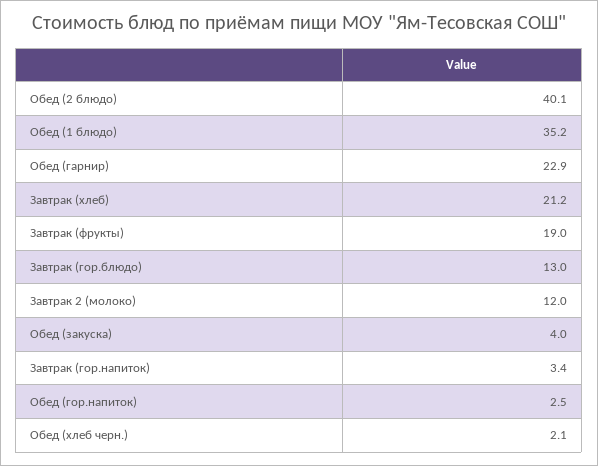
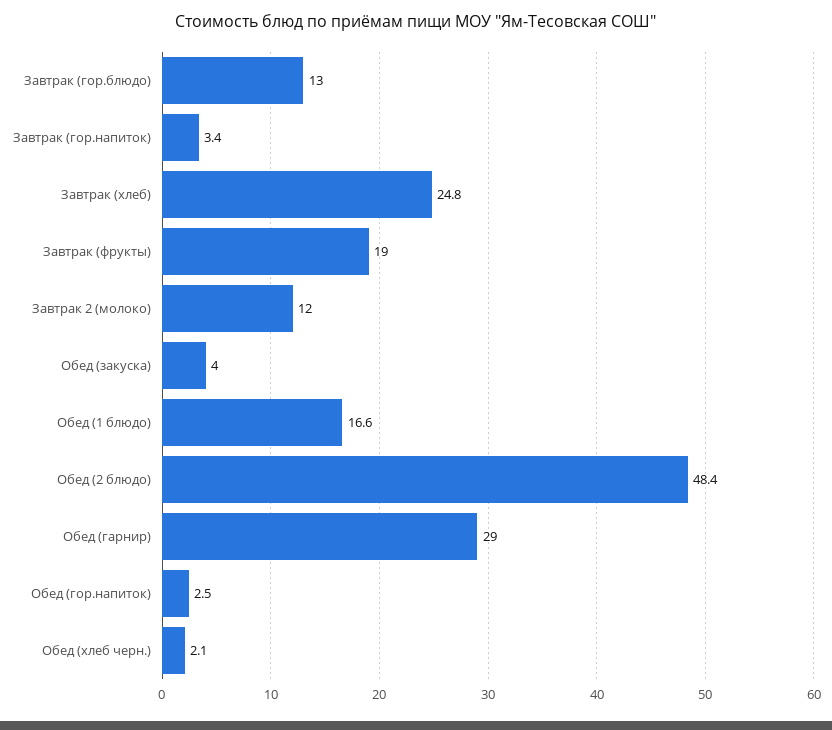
  {
-   "Обед (2 блюдо)": 40.1,
+   "Обед (2 блюдо)": 48.4,
-   "Обед (1 блюдо)": 35.2,
+   "Обед (1 блюдо)": 16.6,
-   "Обед (гарнир)": 22.9,
+   "Обед (гарнир)": 29,
-   "Завтрак (хлеб)": 21.2,
+   "Завтрак (хлеб)": 24.8,
    "Завтрак (фрукты)": 19,
    "Завтрак (гор.блюдо)": 13,
    "Завтрак 2 (молоко)": 12,
    "Обед (закуска)": 4,
    "Завтрак (гор.напиток)": 3.4,
    "Обед (гор.напиток)": 2.5,
    "Обед (хлеб черн.)": 2.1
  }

